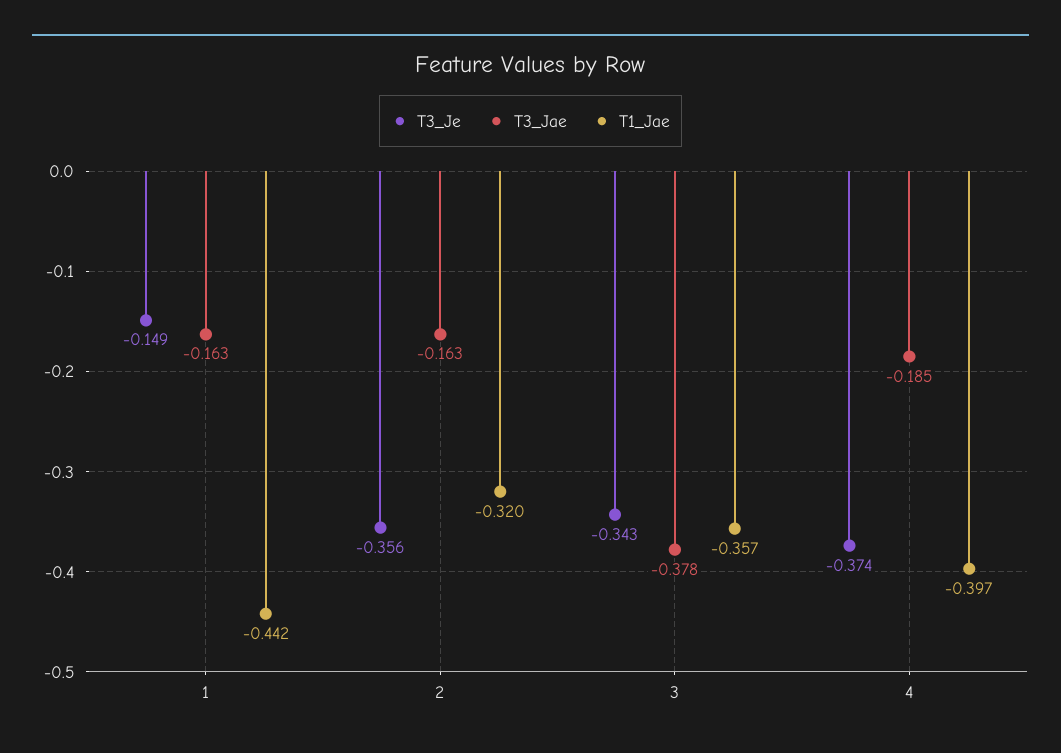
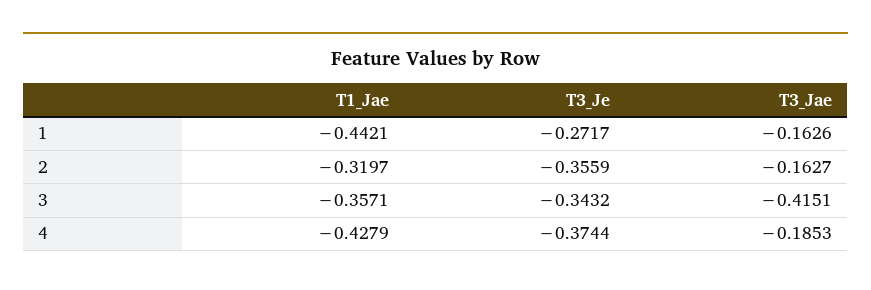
  {
    "T3_Je": {
-     "1": -0.149,
+     "1": -0.2717,
      "2": -0.3559,
      "3": -0.3432,
      "4": -0.3744
    },
    "T3_Jae": {
      "1": -0.1626,
      "2": -0.1627,
-     "3": -0.378,
+     "3": -0.4151,
      "4": -0.1853
    },
    "T1_Jae": {
      "1": -0.4421,
      "2": -0.3197,
      "3": -0.3571,
-     "4": -0.397
+     "4": -0.4279
    }
  }

